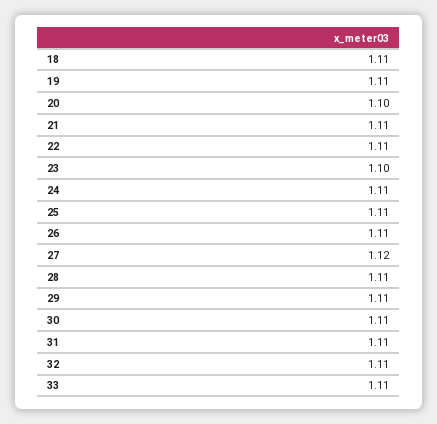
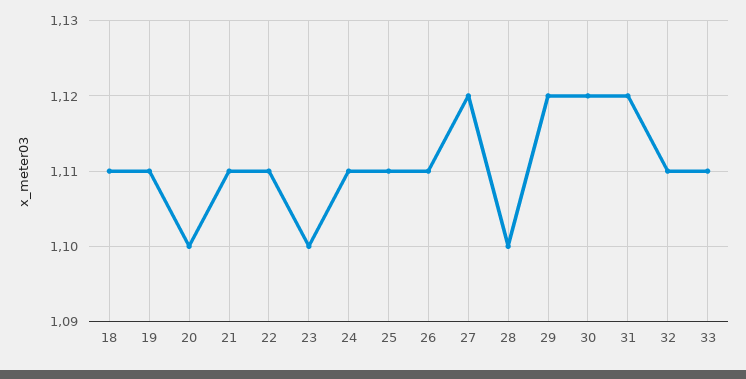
  {
    "18": 1.11,
    "19": 1.11,
    "20": 1.1,
    "21": 1.11,
    "22": 1.11,
    "23": 1.1,
    "24": 1.11,
    "25": 1.11,
    "26": 1.11,
    "27": 1.12,
-   "28": 1.11,
+   "28": 1.1,
-   "29": 1.11,
+   "29": 1.12,
-   "30": 1.11,
+   "30": 1.12,
-   "31": 1.11,
+   "31": 1.12,
    "32": 1.11,
    "33": 1.11
  }

